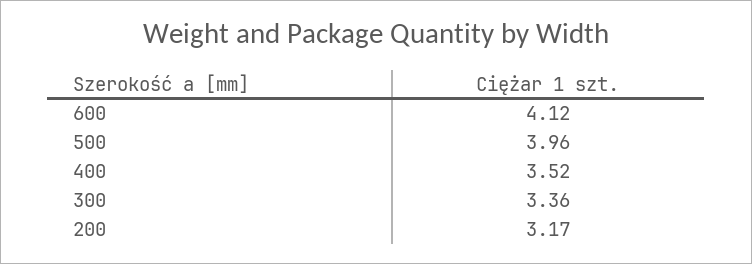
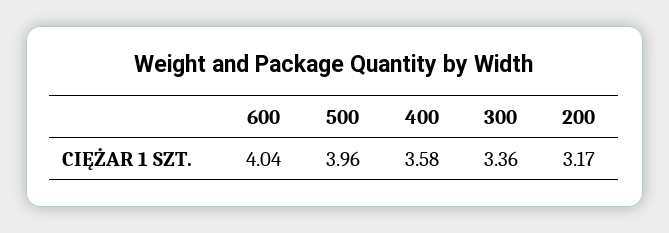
  {
-   "600": 4.12,
+   "600": 4.04,
    "500": 3.96,
-   "400": 3.52,
+   "400": 3.58,
    "300": 3.36,
    "200": 3.17
  }

